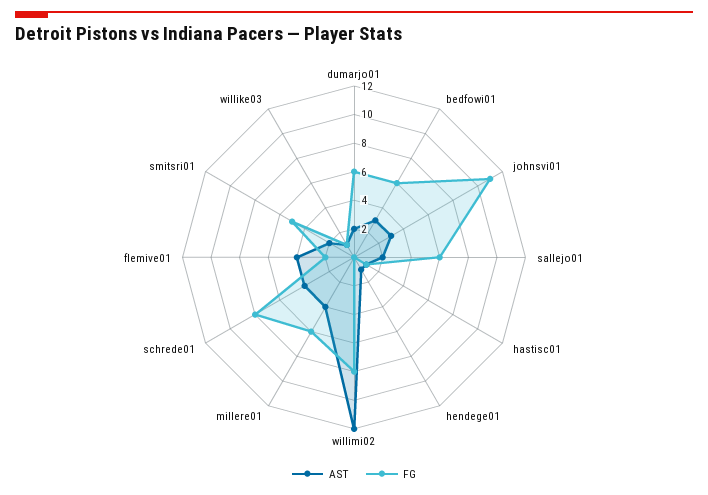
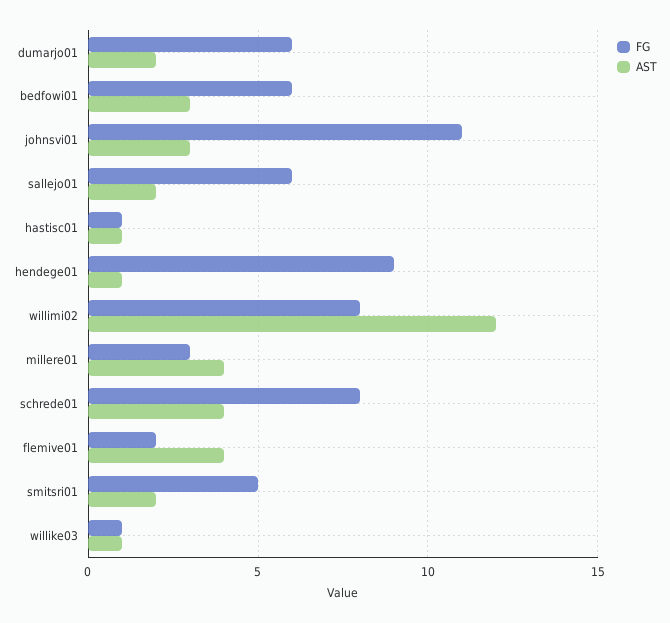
  {
    "AST": {
      "dumarjo01": 2,
      "bedfowi01": 3,
      "johnsvi01": 3,
      "sallejo01": 2,
      "hastisc01": 1,
      "hendege01": 1,
      "willimi02": 12,
      "millere01": 4,
      "schrede01": 4,
      "flemive01": 4,
      "smitsri01": 2,
      "willike03": 1
    },
    "FG": {
      "dumarjo01": 6,
      "bedfowi01": 6,
      "johnsvi01": 11,
      "sallejo01": 6,
      "hastisc01": 1,
-     "hendege01": 0,
+     "hendege01": 9,
      "willimi02": 8,
-     "millere01": 6,
+     "millere01": 3,
      "schrede01": 8,
      "flemive01": 2,
      "smitsri01": 5,
      "willike03": 1
    }
  }

